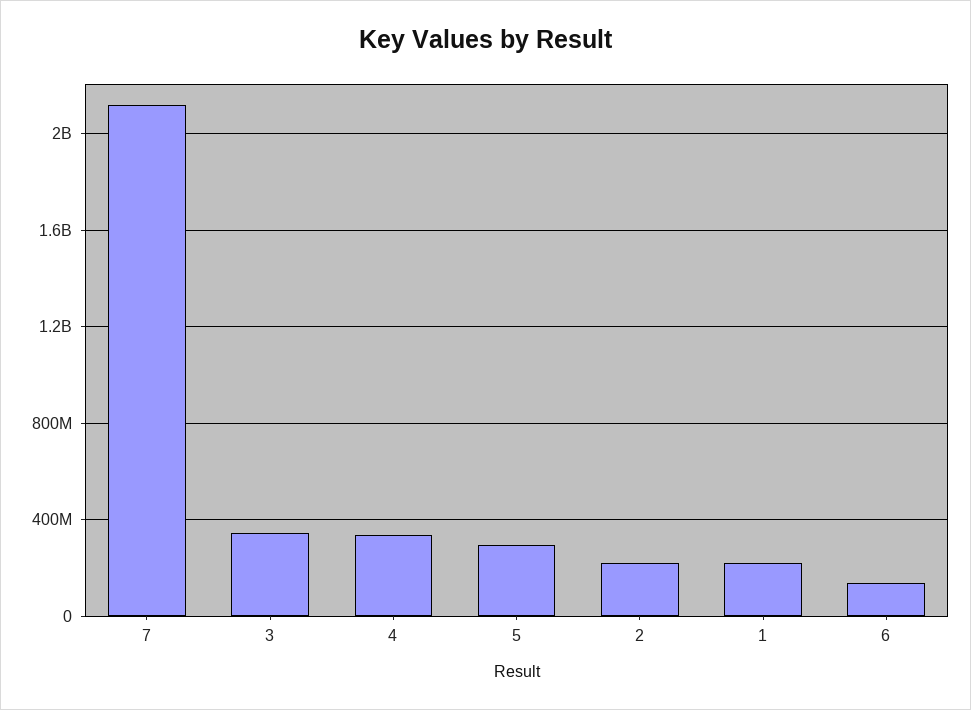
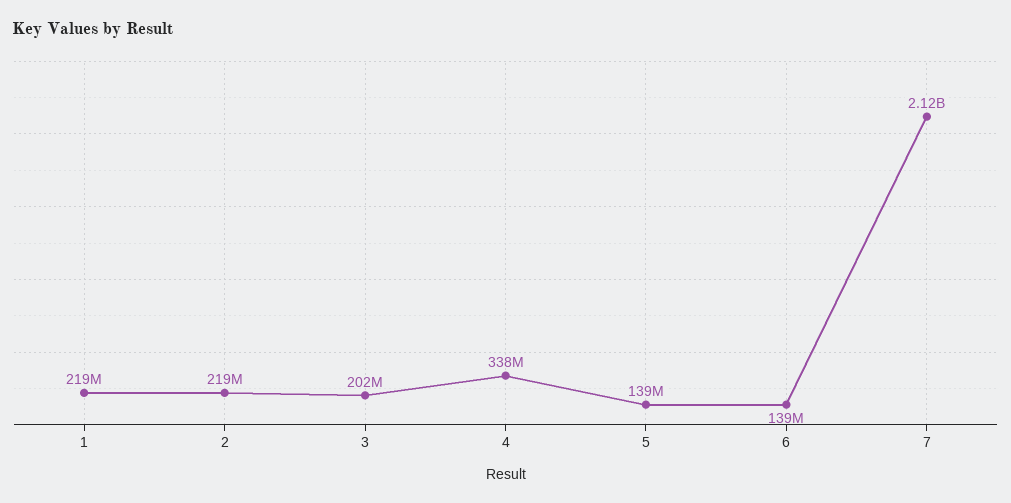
  {
    "7": 2120000000,
-   "3": 350000000,
+   "3": 202000000,
    "4": 338000000,
-   "5": 300000000,
+   "5": 139000000,
    "2": 219000000,
    "1": 219000000,
    "6": 139000000
  }

